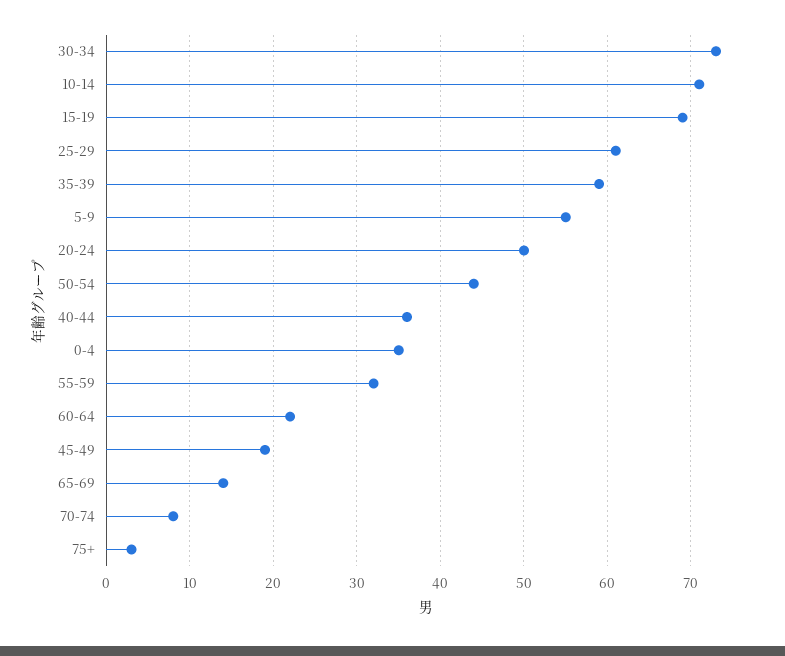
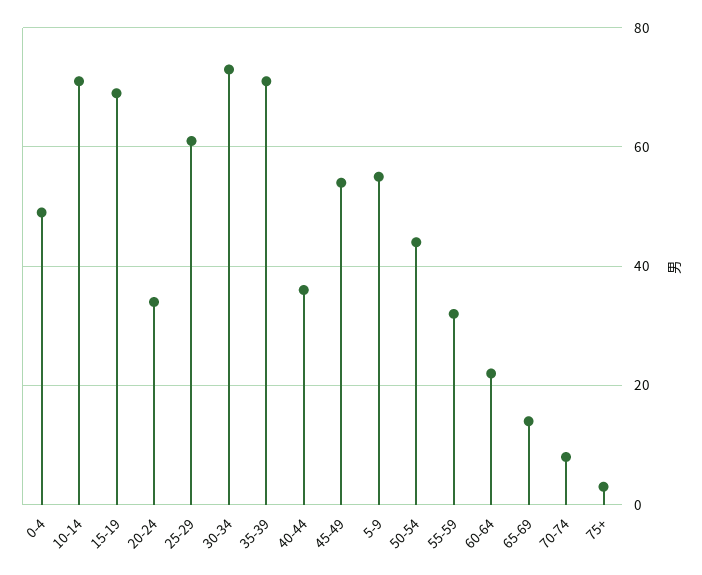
  {
    "30-34": 73,
    "10-14": 71,
    "15-19": 69,
    "25-29": 61,
-   "35-39": 59,
+   "35-39": 70,
    "5-9": 55,
-   "20-24": 50,
+   "20-24": 35,
    "50-54": 44,
    "40-44": 36,
-   "0-4": 35,
+   "0-4": 50,
    "55-59": 32,
    "60-64": 22,
-   "45-49": 19,
+   "45-49": 55,
    "65-69": 14,
    "70-74": 8,
    "75+": 3
  }

